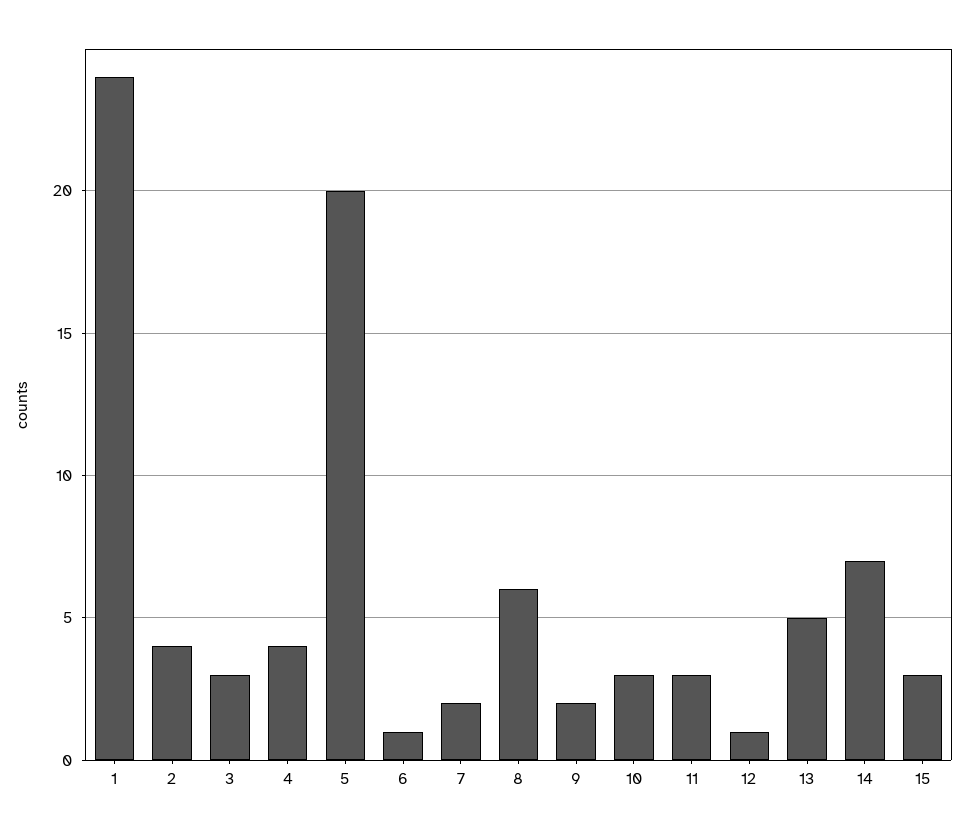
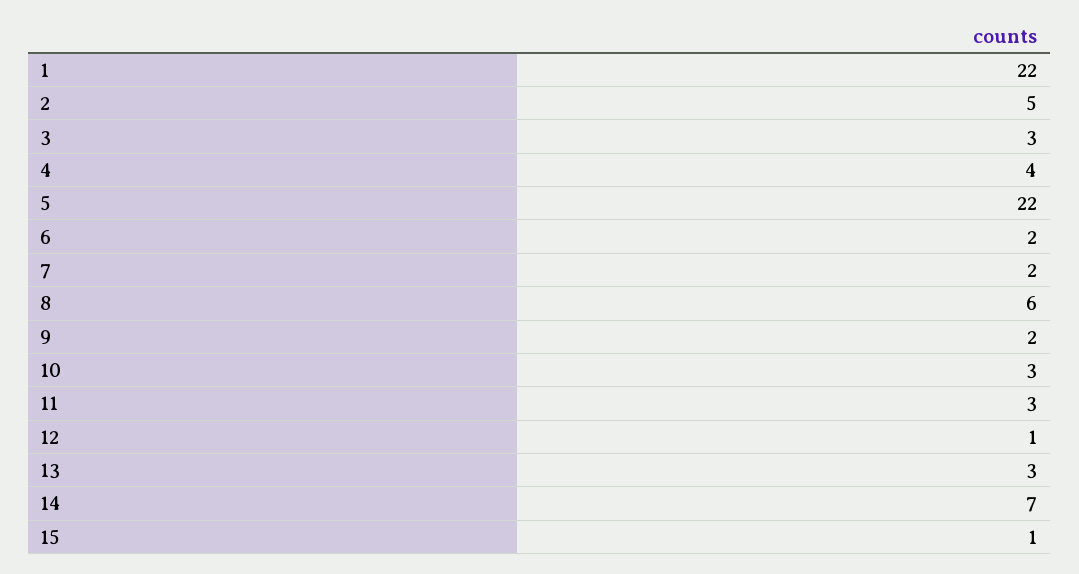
  {
-   "1": 24,
+   "1": 22,
-   "2": 4,
+   "2": 5,
    "3": 3,
    "4": 4,
-   "5": 20,
+   "5": 22,
-   "6": 1,
+   "6": 2,
    "7": 2,
    "8": 6,
    "9": 2,
    "10": 3,
    "11": 3,
    "12": 1,
-   "13": 5,
+   "13": 3,
    "14": 7,
-   "15": 3
+   "15": 1
  }

